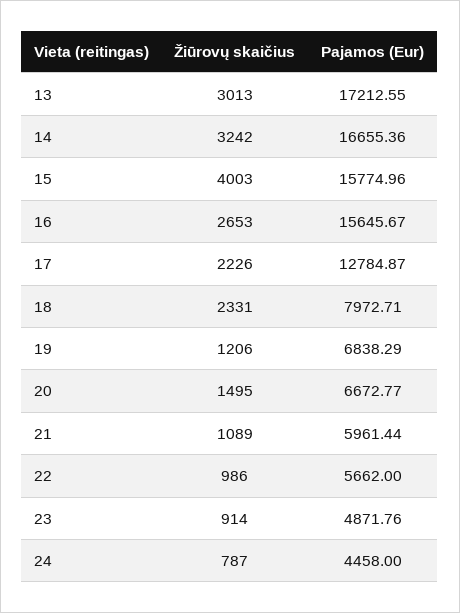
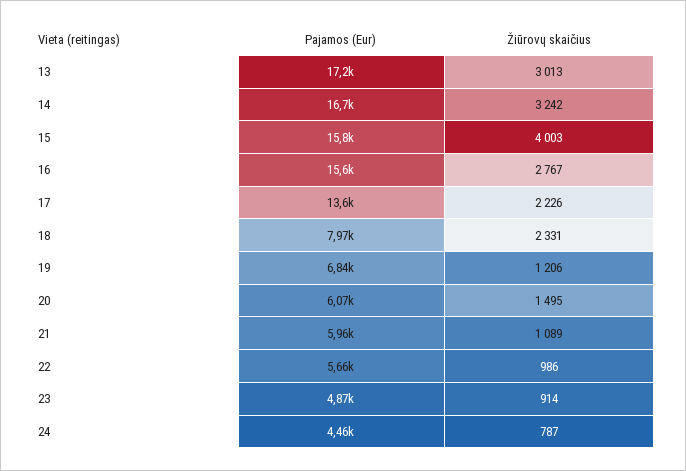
  {
    "Žiūrovų skaičius": {
      "13": 3013,
      "14": 3242,
      "15": 4003,
-     "16": 2653,
+     "16": 2767,
      "17": 2226,
      "18": 2331,
      "19": 1206,
      "20": 1495,
      "21": 1089,
      "22": 986,
      "23": 914,
      "24": 787
    },
    "Pajamos (Eur)": {
      "13": 17212.55,
      "14": 16655.36,
      "15": 15774.96,
      "16": 15645.67,
-     "17": 12784.87,
+     "17": 13600,
      "18": 7972.71,
      "19": 6838.29,
-     "20": 6672.77,
+     "20": 6070,
      "21": 5961.44,
      "22": 5662,
      "23": 4871.76,
      "24": 4458
    }
  }

